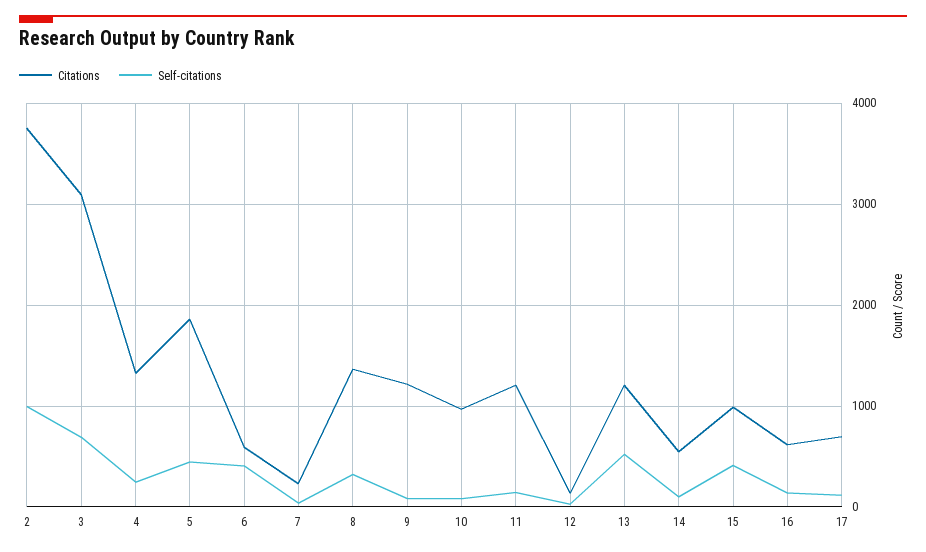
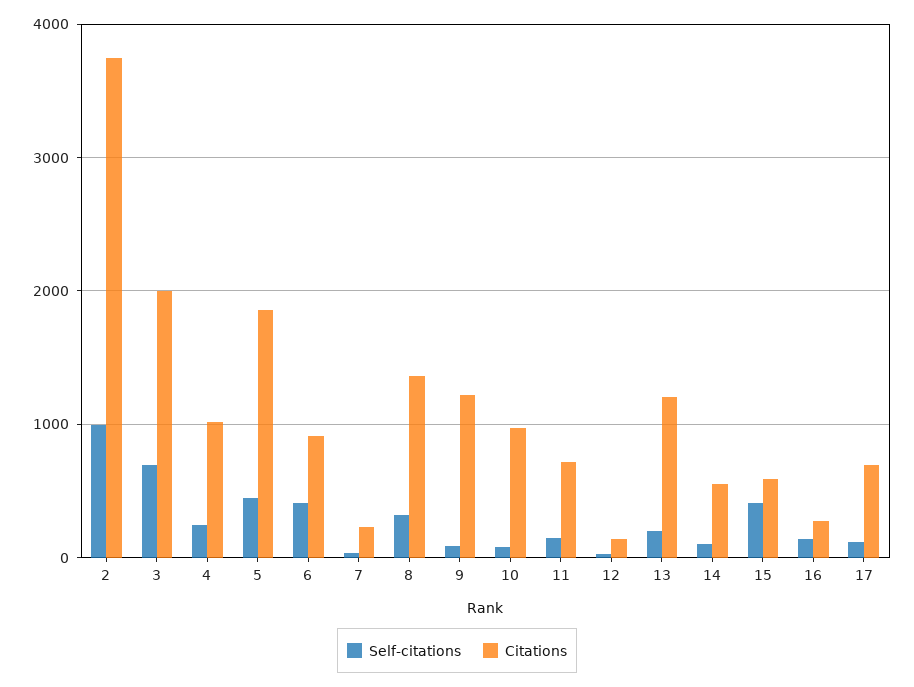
  {
    "Citations": {
      "2": 3800,
-     "3": 3100,
+     "3": 2000,
-     "4": 1300,
+     "4": 1000,
      "5": 1900,
-     "6": 600,
+     "6": 900,
      "7": 200,
      "8": 1400,
      "9": 1200,
      "10": 1000,
-     "11": 1200,
+     "11": 700,
      "12": 100,
      "13": 1200,
      "14": 500,
-     "15": 1000,
+     "15": 600,
-     "16": 600,
+     "16": 300,
      "17": 700
    },
    "Self-citations": {
      "2": 1000,
      "3": 700,
      "4": 200,
      "5": 400,
      "6": 400,
      "7": 0,
      "8": 300,
      "9": 100,
      "10": 100,
      "11": 100,
      "12": 0,
-     "13": 500,
+     "13": 200,
      "14": 100,
      "15": 400,
      "16": 100,
      "17": 100
    }
  }

